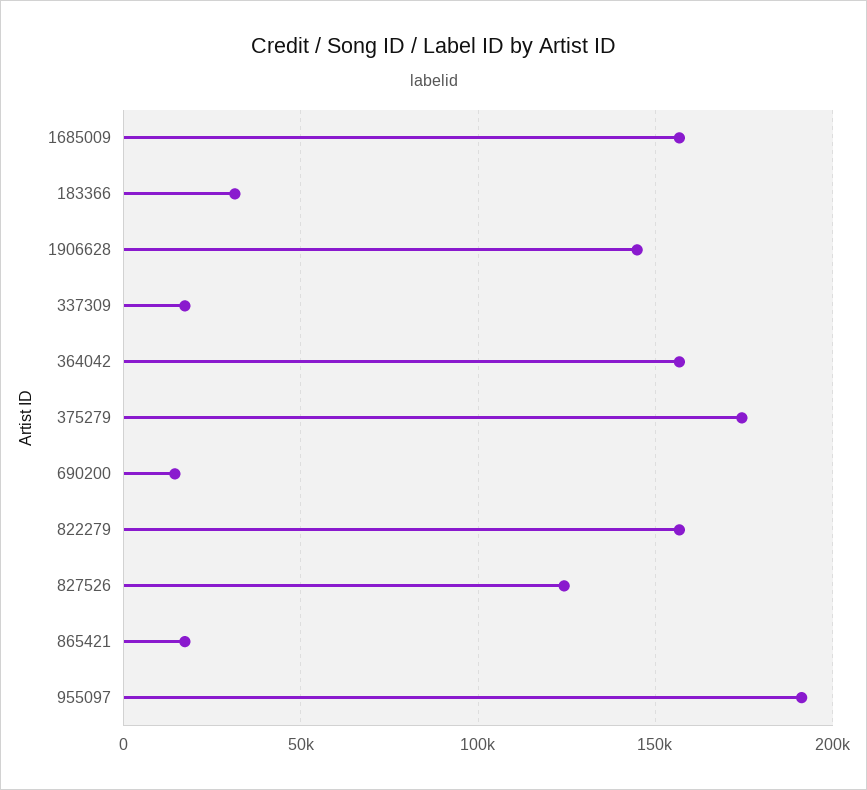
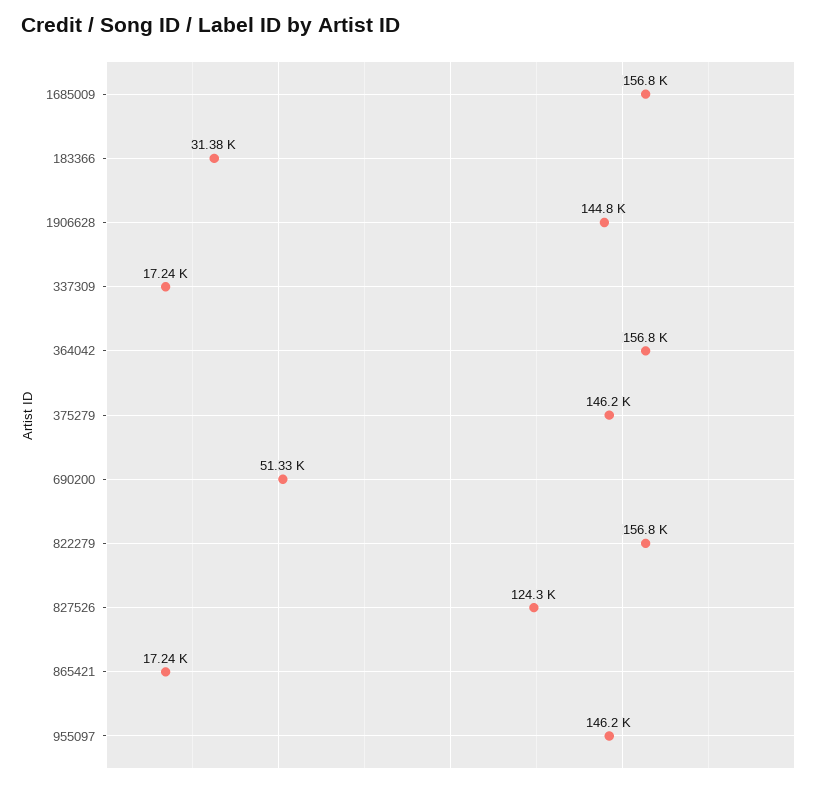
  {
    "1685009": 156800,
    "183366": 31380,
    "1906628": 144800,
    "337309": 17240,
    "364042": 156800,
-   "375279": 175000,
+   "375279": 146200,
-   "690200": 15000,
+   "690200": 51330,
    "822279": 156800,
    "827526": 124300,
    "865421": 17240,
-   "955097": 190000
+   "955097": 146200
  }

